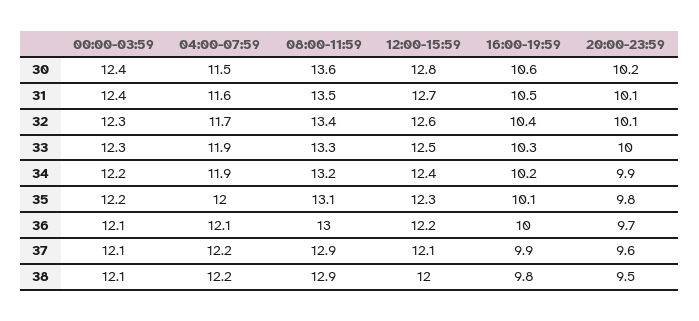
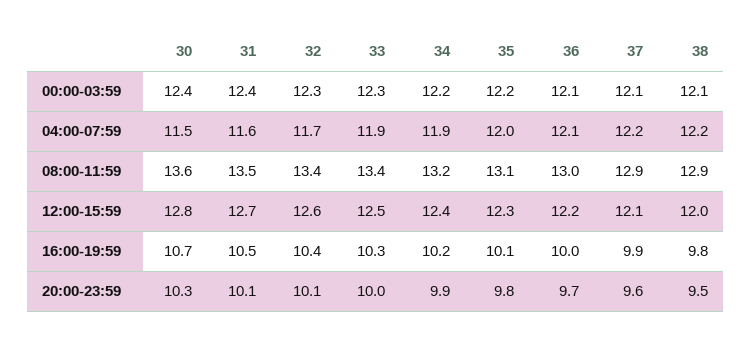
  {
    "00:00-03:59": {
      "30": 12.4,
      "31": 12.4,
      "32": 12.3,
      "33": 12.3,
      "34": 12.2,
      "35": 12.2,
      "36": 12.1,
      "37": 12.1,
      "38": 12.1
    },
    "04:00-07:59": {
      "30": 11.5,
      "31": 11.6,
      "32": 11.7,
      "33": 11.9,
      "34": 11.9,
      "35": 12,
      "36": 12.1,
      "37": 12.2,
      "38": 12.2
    },
    "08:00-11:59": {
      "30": 13.6,
      "31": 13.5,
      "32": 13.4,
-     "33": 13.3,
+     "33": 13.4,
      "34": 13.2,
      "35": 13.1,
      "36": 13,
      "37": 12.9,
      "38": 12.9
    },
    "12:00-15:59": {
      "30": 12.8,
      "31": 12.7,
      "32": 12.6,
      "33": 12.5,
      "34": 12.4,
      "35": 12.3,
      "36": 12.2,
      "37": 12.1,
      "38": 12
    },
    "16:00-19:59": {
-     "30": 10.6,
+     "30": 10.7,
      "31": 10.5,
      "32": 10.4,
      "33": 10.3,
      "34": 10.2,
      "35": 10.1,
      "36": 10,
      "37": 9.9,
      "38": 9.8
    },
    "20:00-23:59": {
-     "30": 10.2,
+     "30": 10.3,
      "31": 10.1,
      "32": 10.1,
      "33": 10,
      "34": 9.9,
      "35": 9.8,
      "36": 9.7,
      "37": 9.6,
      "38": 9.5
    }
  }

